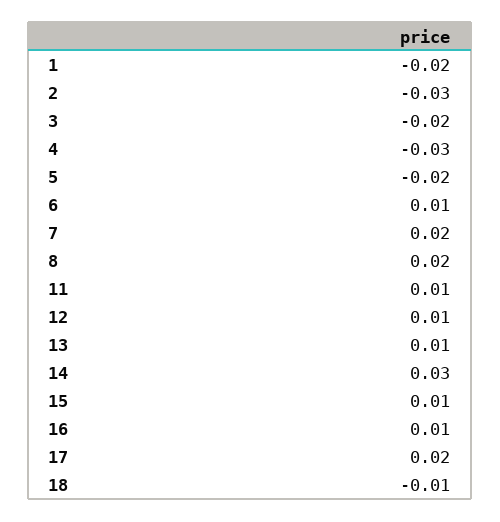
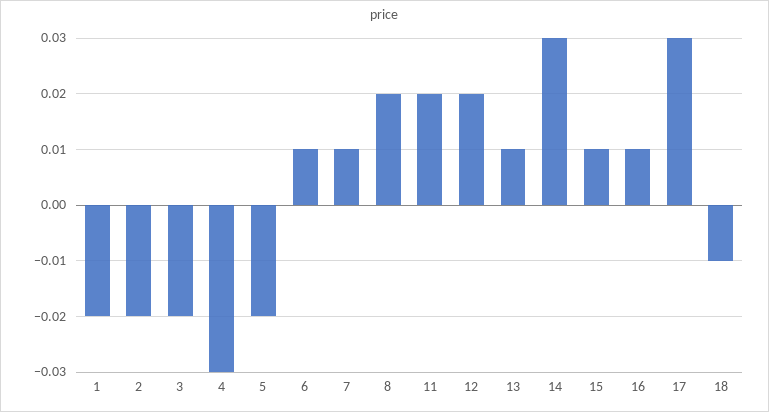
  {
    "1": -0.02,
-   "2": -0.03,
+   "2": -0.02,
    "3": -0.02,
    "4": -0.03,
    "5": -0.02,
    "6": 0.01,
-   "7": 0.02,
+   "7": 0.01,
    "8": 0.02,
-   "11": 0.01,
+   "11": 0.02,
-   "12": 0.01,
+   "12": 0.02,
    "13": 0.01,
    "14": 0.03,
    "15": 0.01,
    "16": 0.01,
-   "17": 0.02,
+   "17": 0.03,
    "18": -0.01
  }

